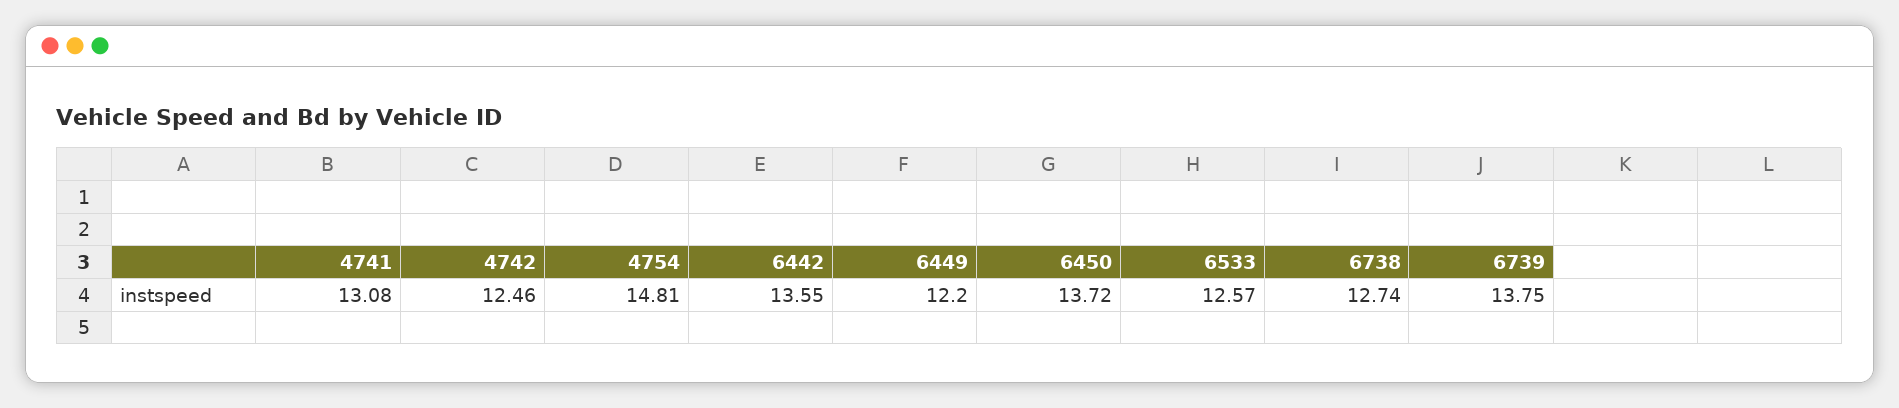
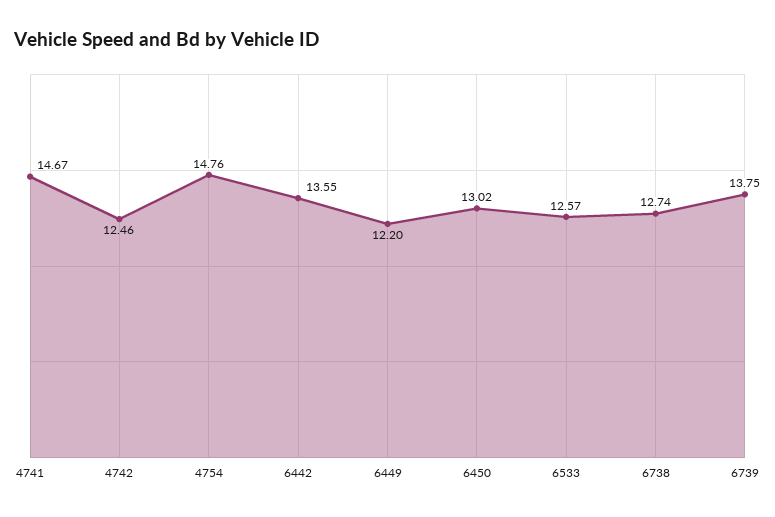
  {
-   "4741": 13.08,
+   "4741": 14.67,
    "4742": 12.46,
-   "4754": 14.81,
+   "4754": 14.76,
    "6442": 13.55,
    "6449": 12.2,
-   "6450": 13.72,
+   "6450": 13.02,
    "6533": 12.57,
    "6738": 12.74,
    "6739": 13.75
  }

